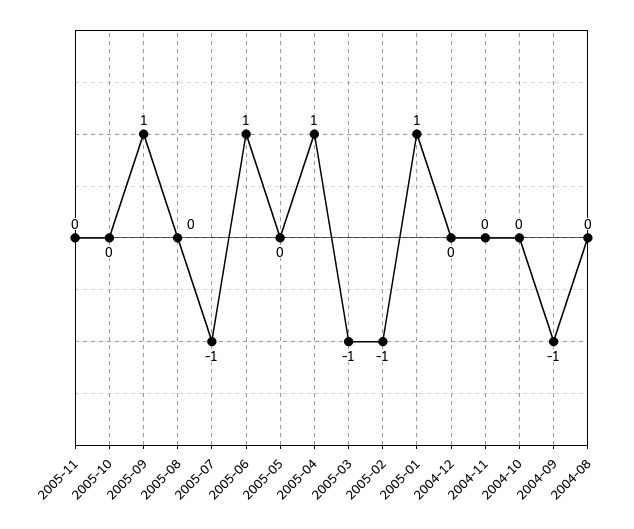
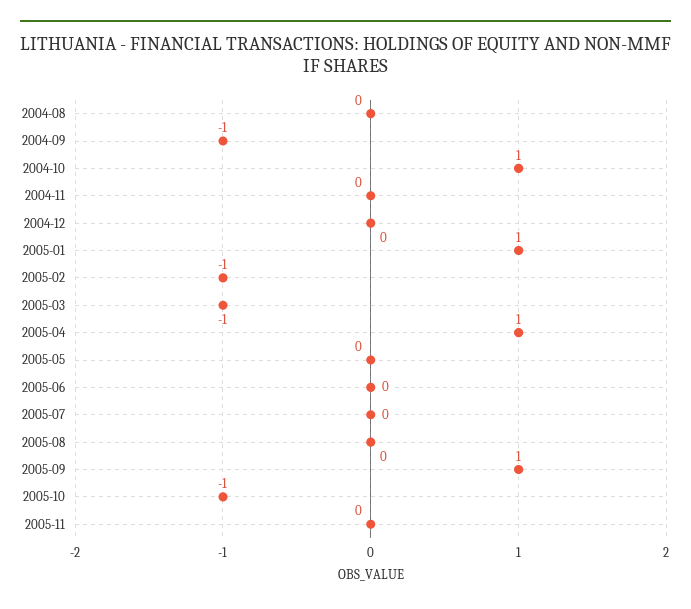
  {
    "2005-11": 0,
-   "2005-10": 0,
+   "2005-10": -1,
    "2005-09": 1,
    "2005-08": 0,
-   "2005-07": -1,
+   "2005-07": 0,
-   "2005-06": 1,
+   "2005-06": 0,
    "2005-05": 0,
    "2005-04": 1,
    "2005-03": -1,
    "2005-02": -1,
    "2005-01": 1,
    "2004-12": 0,
    "2004-11": 0,
-   "2004-10": 0,
+   "2004-10": 1,
    "2004-09": -1,
    "2004-08": 0
  }

